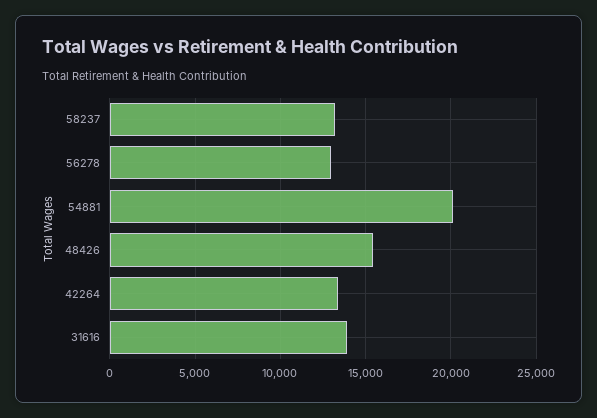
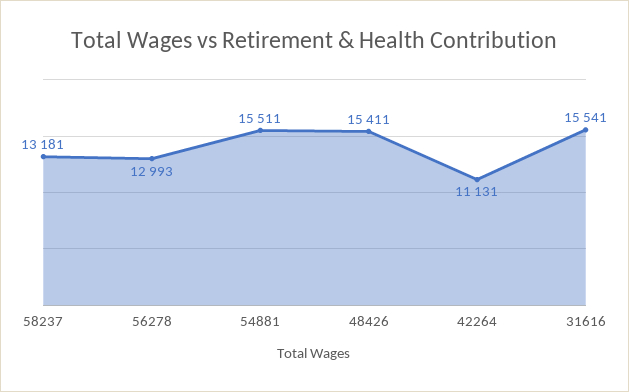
  {
    "58237": 13181,
    "56278": 12993,
-   "54881": 20000,
+   "54881": 15511,
    "48426": 15411,
-   "42264": 13500,
+   "42264": 11131,
-   "31616": 14000
+   "31616": 15541
  }

